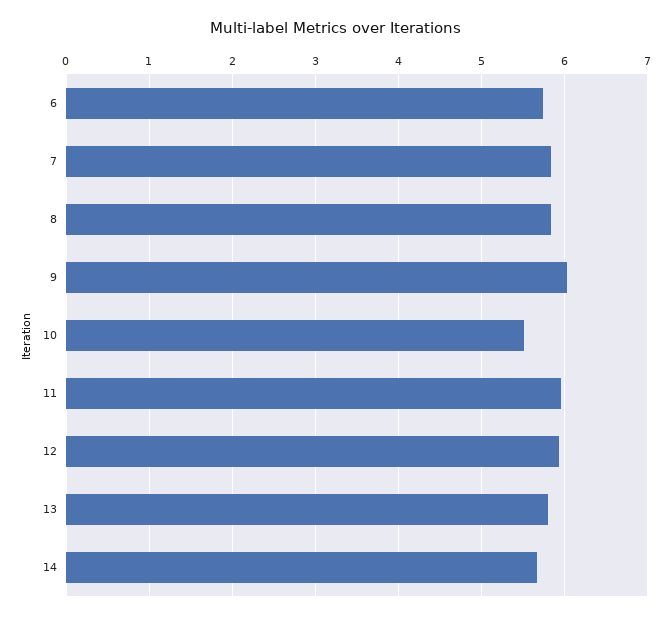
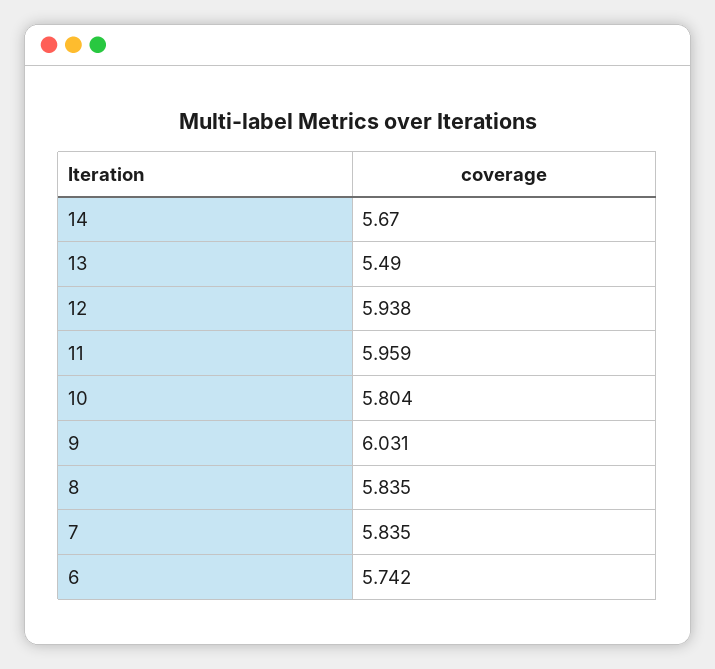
  {
    "6": 5.742,
    "7": 5.835,
    "8": 5.835,
    "9": 6.031,
-   "10": 5.5,
+   "10": 5.804,
    "11": 5.959,
    "12": 5.938,
-   "13": 5.8,
+   "13": 5.49,
    "14": 5.67
  }

